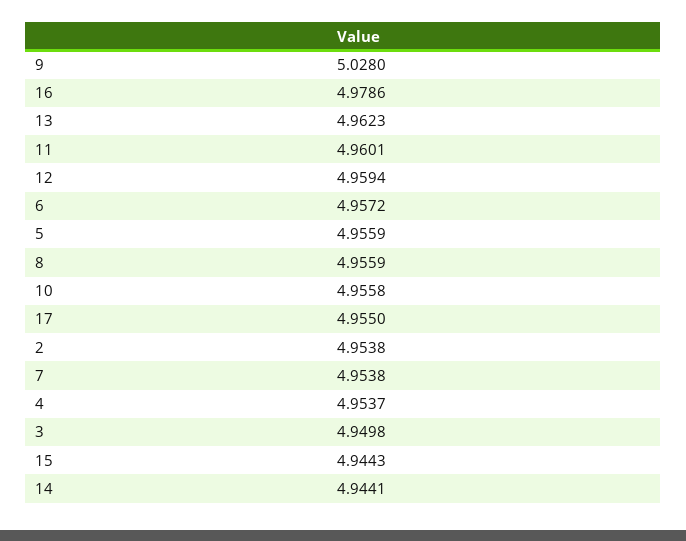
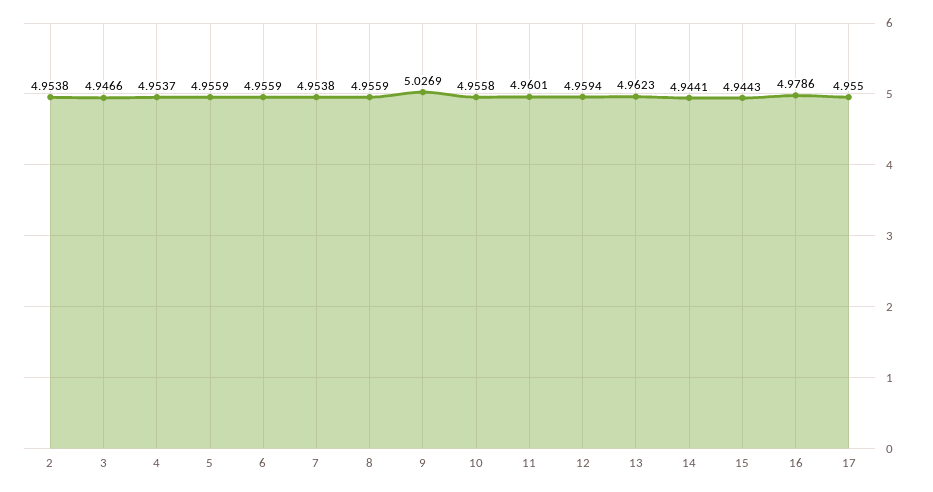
  {
-   "9": 5.028,
+   "9": 5.0269,
    "16": 4.9786,
    "13": 4.9623,
    "11": 4.9601,
    "12": 4.9594,
-   "6": 4.9572,
+   "6": 4.9559,
    "5": 4.9559,
    "8": 4.9559,
    "10": 4.9558,
    "17": 4.955,
    "2": 4.9538,
    "7": 4.9538,
    "4": 4.9537,
-   "3": 4.9498,
+   "3": 4.9466,
    "15": 4.9443,
    "14": 4.9441
  }

